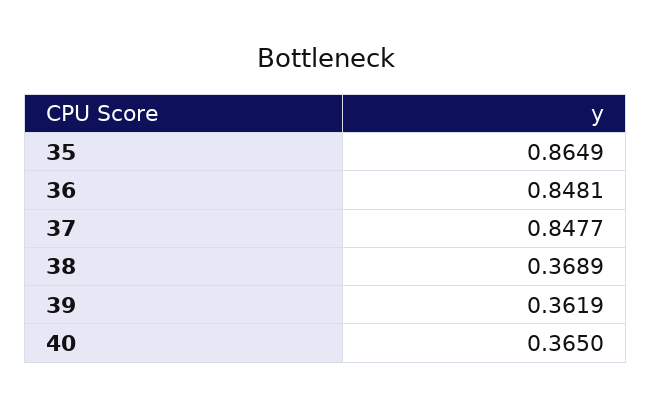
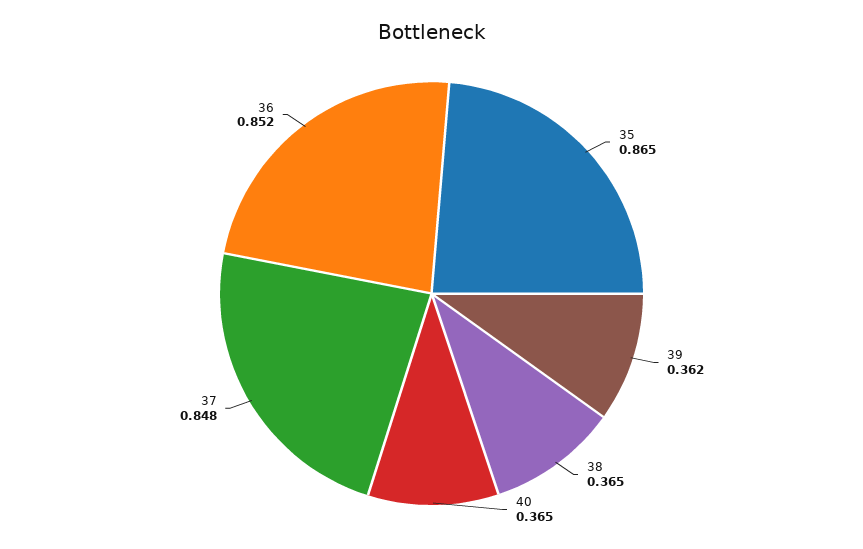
  {
    "35": 0.8649,
-   "36": 0.8481,
+   "36": 0.852,
    "37": 0.8477,
-   "38": 0.3689,
+   "38": 0.365,
    "39": 0.3619,
    "40": 0.365
  }

